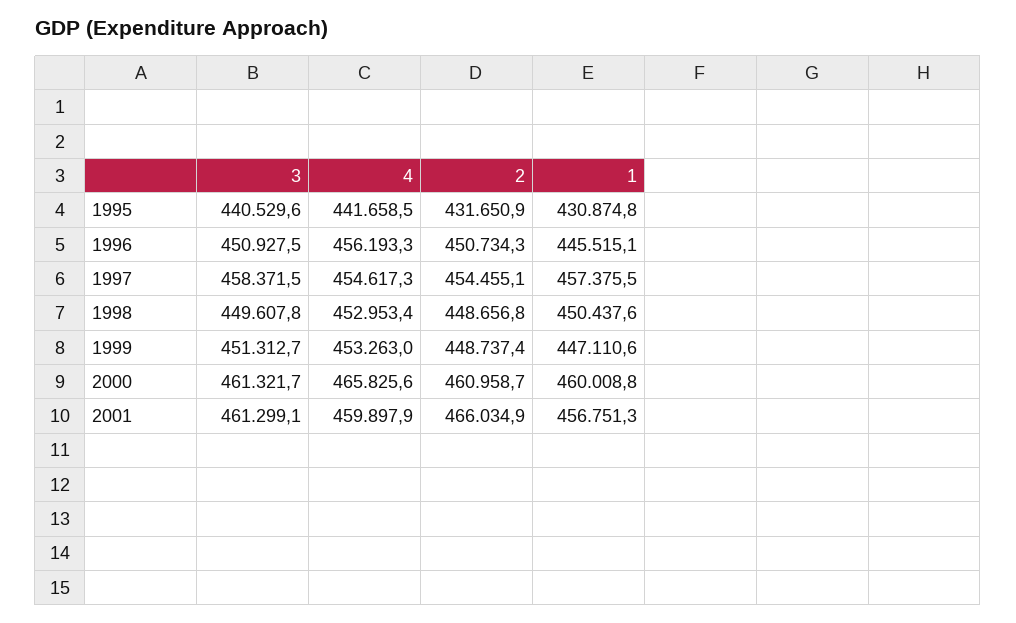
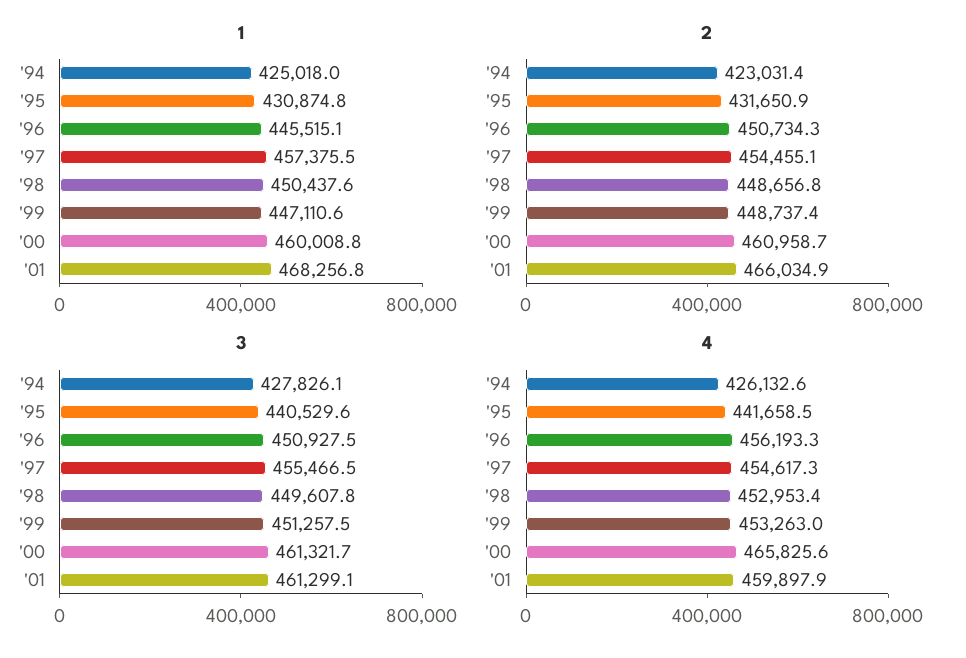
  {
    "3": {
      "1995": 440529.6,
      "1996": 450927.5,
-     "1997": 458371.5,
+     "1997": 455466.5,
      "1998": 449607.8,
-     "1999": 451312.7,
+     "1999": 451257.5,
      "2000": 461321.7,
-     "2001": 461299.1
+     "2001": 461299.1,
+     "'94": 427826.1
    },
    "4": {
      "1995": 441658.5,
      "1996": 456193.3,
      "1997": 454617.3,
      "1998": 452953.4,
      "1999": 453263,
      "2000": 465825.6,
-     "2001": 459897.9
+     "2001": 459897.9,
+     "'94": 426132.6
    },
    "2": {
      "1995": 431650.9,
      "1996": 450734.3,
      "1997": 454455.1,
      "1998": 448656.8,
      "1999": 448737.4,
      "2000": 460958.7,
-     "2001": 466034.9
+     "2001": 466034.9,
+     "'94": 423031.4
    },
    "1": {
      "1995": 430874.8,
      "1996": 445515.1,
      "1997": 457375.5,
      "1998": 450437.6,
      "1999": 447110.6,
      "2000": 460008.8,
-     "2001": 456751.3
+     "2001": 468256.8,
+     "'94": 425018
    }
  }

